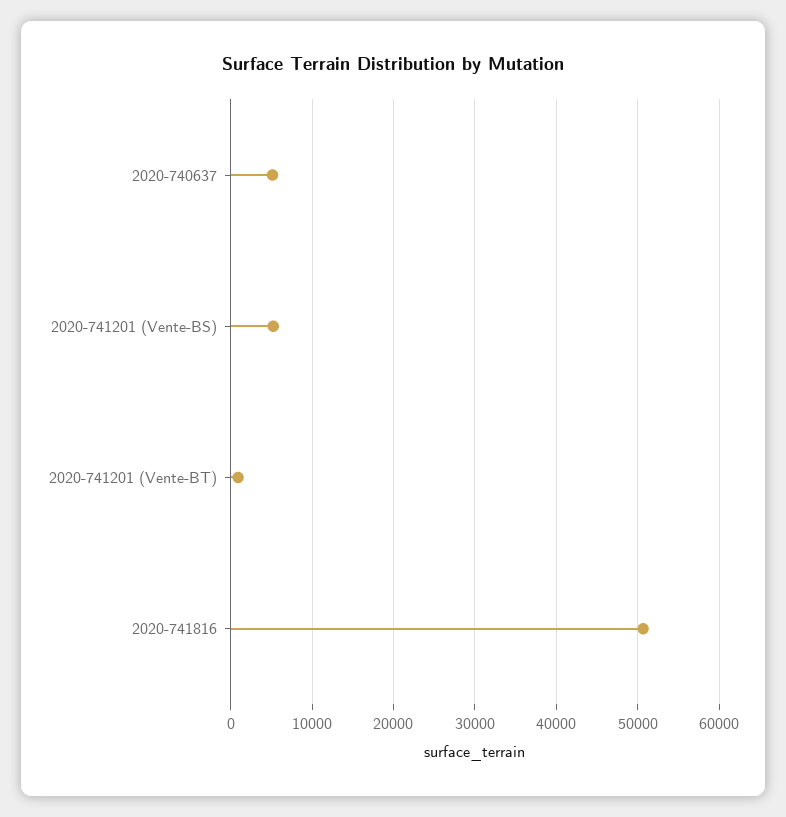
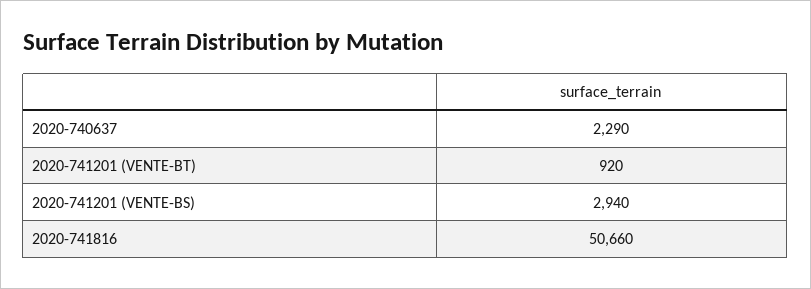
  {
-   "2020-740637": 5000,
+   "2020-740637": 2290,
-   "2020-741201 (Vente-BS)": 5000,
+   "2020-741201 (Vente-BS)": 2940,
    "2020-741201 (Vente-BT)": 920,
    "2020-741816": 50660
  }

